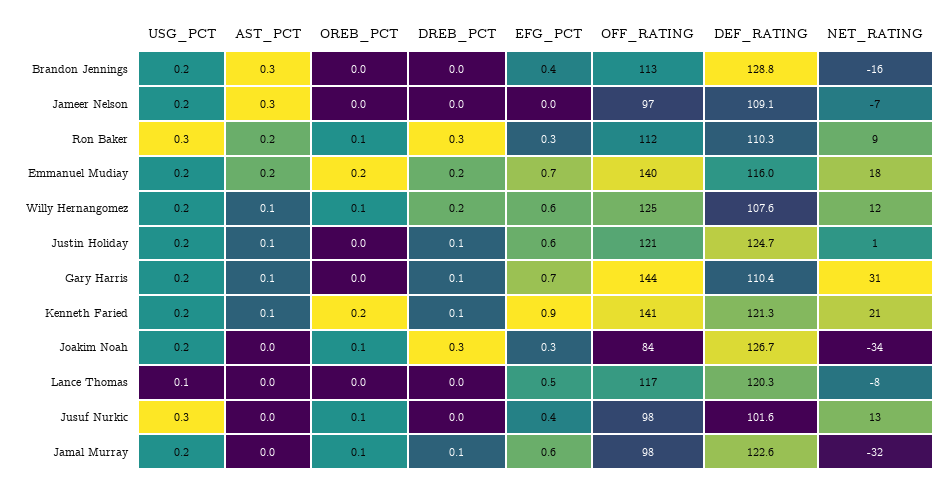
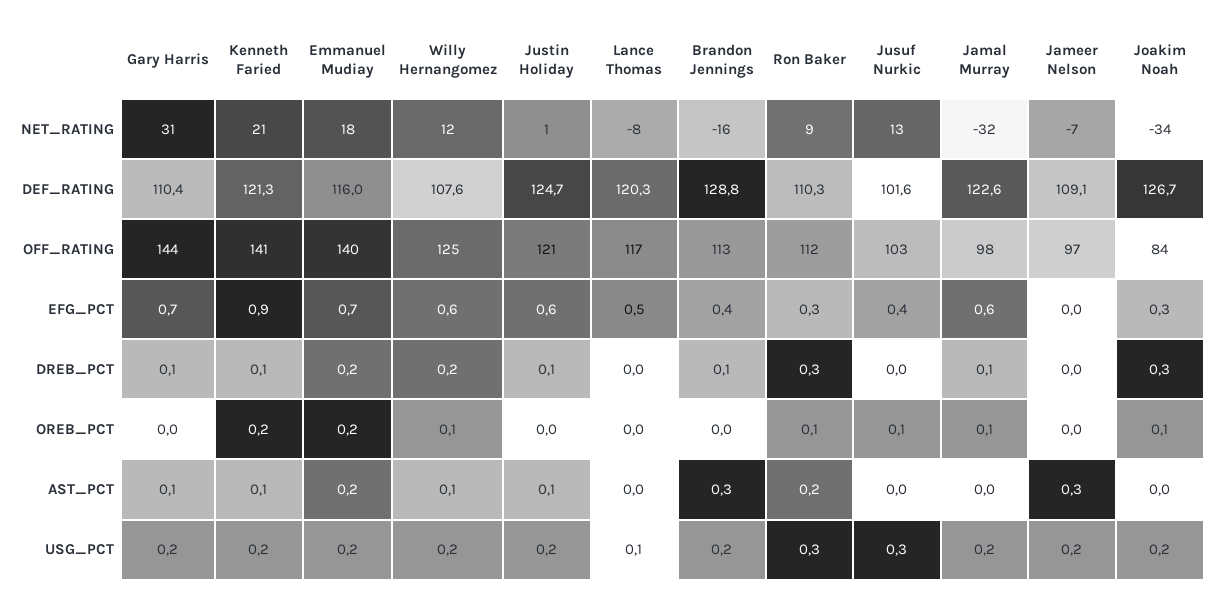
  {
    "USG_PCT": {
      "Brandon Jennings": 0.2,
      "Jameer Nelson": 0.2,
      "Ron Baker": 0.3,
      "Emmanuel Mudiay": 0.2,
      "Willy Hernangomez": 0.2,
      "Justin Holiday": 0.2,
      "Gary Harris": 0.2,
      "Kenneth Faried": 0.2,
      "Joakim Noah": 0.2,
      "Lance Thomas": 0.1,
      "Jusuf Nurkic": 0.3,
      "Jamal Murray": 0.2
    },
    "AST_PCT": {
      "Brandon Jennings": 0.3,
      "Jameer Nelson": 0.3,
      "Ron Baker": 0.2,
      "Emmanuel Mudiay": 0.2,
      "Willy Hernangomez": 0.1,
      "Justin Holiday": 0.1,
      "Gary Harris": 0.1,
      "Kenneth Faried": 0.1,
      "Joakim Noah": 0,
      "Lance Thomas": 0,
      "Jusuf Nurkic": 0,
      "Jamal Murray": 0
    },
    "OREB_PCT": {
      "Brandon Jennings": 0,
      "Jameer Nelson": 0,
      "Ron Baker": 0.1,
      "Emmanuel Mudiay": 0.2,
      "Willy Hernangomez": 0.1,
      "Justin Holiday": 0,
      "Gary Harris": 0,
      "Kenneth Faried": 0.2,
      "Joakim Noah": 0.1,
      "Lance Thomas": 0,
      "Jusuf Nurkic": 0.1,
      "Jamal Murray": 0.1
    },
    "DREB_PCT": {
-     "Brandon Jennings": 0,
+     "Brandon Jennings": 0.1,
      "Jameer Nelson": 0,
      "Ron Baker": 0.3,
      "Emmanuel Mudiay": 0.2,
      "Willy Hernangomez": 0.2,
      "Justin Holiday": 0.1,
      "Gary Harris": 0.1,
      "Kenneth Faried": 0.1,
      "Joakim Noah": 0.3,
      "Lance Thomas": 0,
      "Jusuf Nurkic": 0,
      "Jamal Murray": 0.1
    },
    "EFG_PCT": {
      "Brandon Jennings": 0.4,
      "Jameer Nelson": 0,
      "Ron Baker": 0.3,
      "Emmanuel Mudiay": 0.7,
      "Willy Hernangomez": 0.6,
      "Justin Holiday": 0.6,
      "Gary Harris": 0.7,
      "Kenneth Faried": 0.9,
      "Joakim Noah": 0.3,
      "Lance Thomas": 0.5,
      "Jusuf Nurkic": 0.4,
      "Jamal Murray": 0.6
    },
    "OFF_RATING": {
      "Brandon Jennings": 113,
      "Jameer Nelson": 97,
      "Ron Baker": 112,
      "Emmanuel Mudiay": 140,
      "Willy Hernangomez": 125,
      "Justin Holiday": 121,
      "Gary Harris": 144,
      "Kenneth Faried": 141,
      "Joakim Noah": 84,
      "Lance Thomas": 117,
-     "Jusuf Nurkic": 98,
+     "Jusuf Nurkic": 103,
      "Jamal Murray": 98
    },
    "DEF_RATING": {
      "Brandon Jennings": 128.8,
      "Jameer Nelson": 109.1,
      "Ron Baker": 110.3,
      "Emmanuel Mudiay": 116,
      "Willy Hernangomez": 107.6,
      "Justin Holiday": 124.7,
      "Gary Harris": 110.4,
      "Kenneth Faried": 121.3,
      "Joakim Noah": 126.7,
      "Lance Thomas": 120.3,
      "Jusuf Nurkic": 101.6,
      "Jamal Murray": 122.6
    },
    "NET_RATING": {
      "Brandon Jennings": -16,
      "Jameer Nelson": -7,
      "Ron Baker": 9,
      "Emmanuel Mudiay": 18,
      "Willy Hernangomez": 12,
      "Justin Holiday": 1,
      "Gary Harris": 31,
      "Kenneth Faried": 21,
      "Joakim Noah": -34,
      "Lance Thomas": -8,
      "Jusuf Nurkic": 13,
      "Jamal Murray": -32
    }
  }

